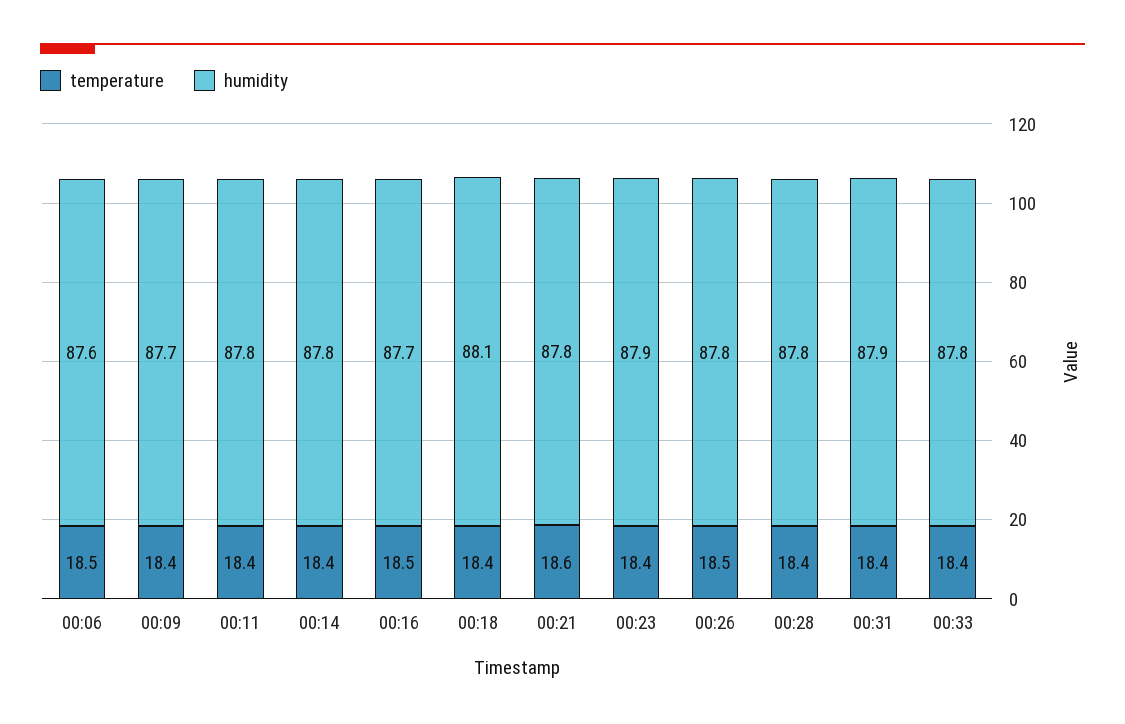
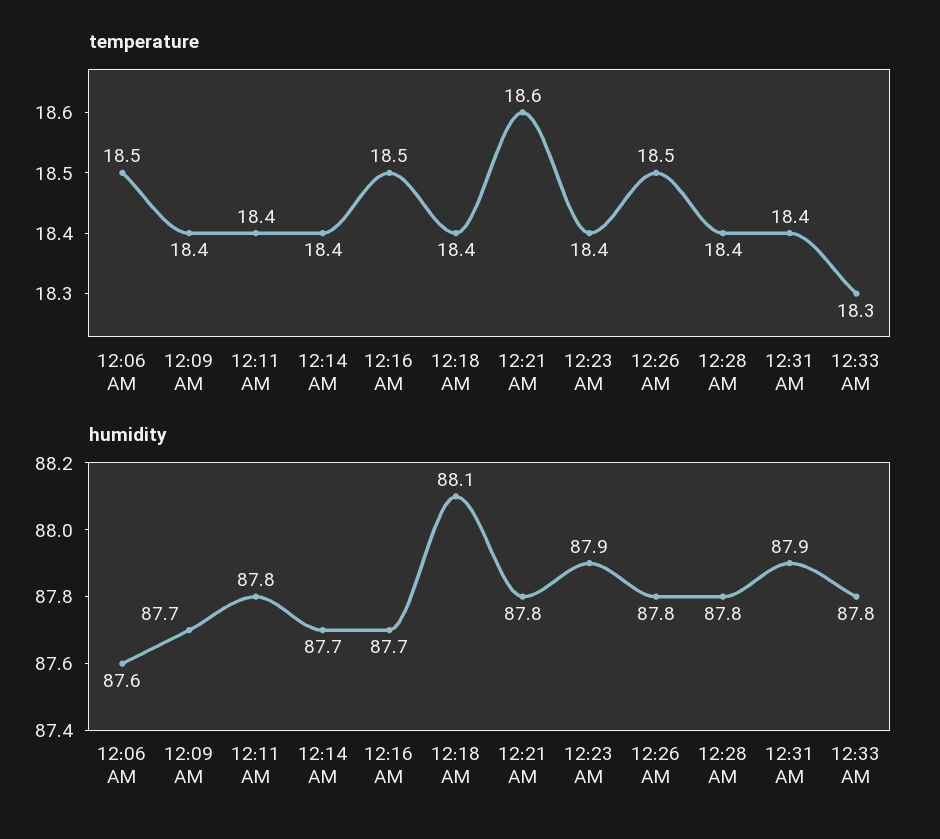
  {
    "temperature": {
      "00:06": 18.5,
      "00:09": 18.4,
      "00:11": 18.4,
      "00:14": 18.4,
      "00:16": 18.5,
      "00:18": 18.4,
      "00:21": 18.6,
      "00:23": 18.4,
      "00:26": 18.5,
      "00:28": 18.4,
      "00:31": 18.4,
-     "00:33": 18.4
+     "00:33": 18.3
    },
    "humidity": {
      "00:06": 87.6,
      "00:09": 87.7,
      "00:11": 87.8,
-     "00:14": 87.8,
+     "00:14": 87.7,
      "00:16": 87.7,
      "00:18": 88.1,
      "00:21": 87.8,
      "00:23": 87.9,
      "00:26": 87.8,
      "00:28": 87.8,
      "00:31": 87.9,
      "00:33": 87.8
    }
  }

